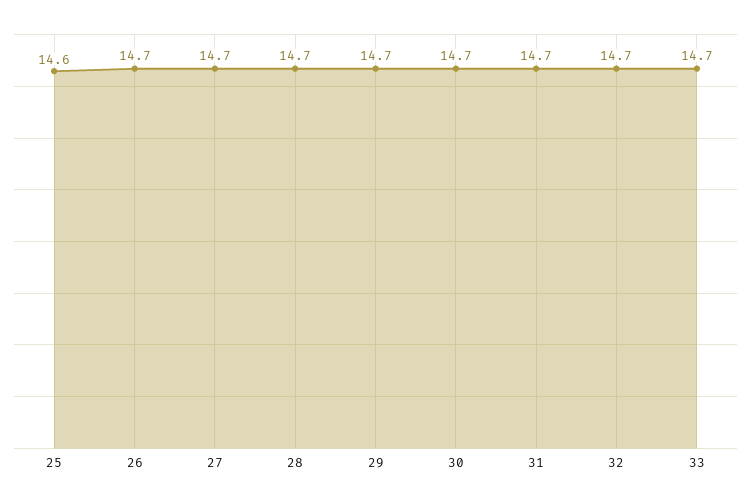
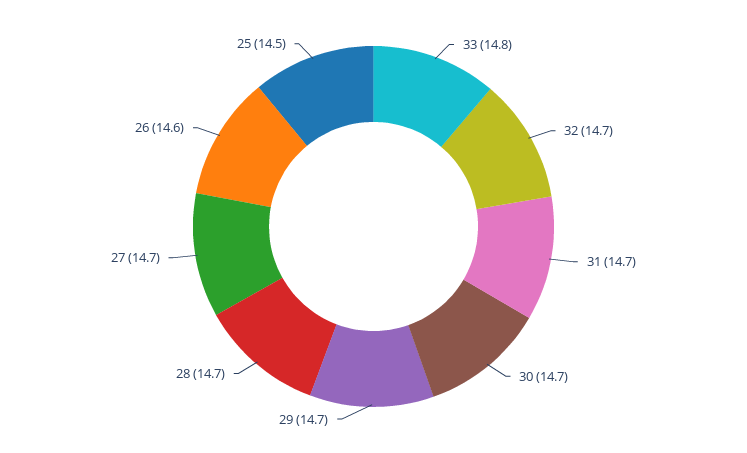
  {
-   "25": 14.6,
+   "25": 14.5,
-   "26": 14.7,
+   "26": 14.6,
    "27": 14.7,
    "28": 14.7,
    "29": 14.7,
    "30": 14.7,
    "31": 14.7,
    "32": 14.7,
-   "33": 14.7
+   "33": 14.8
  }

